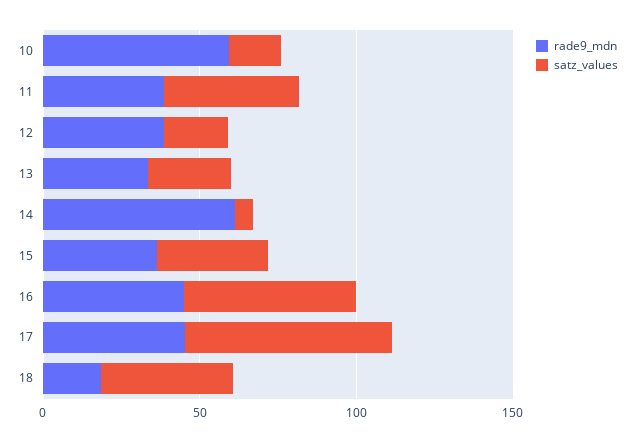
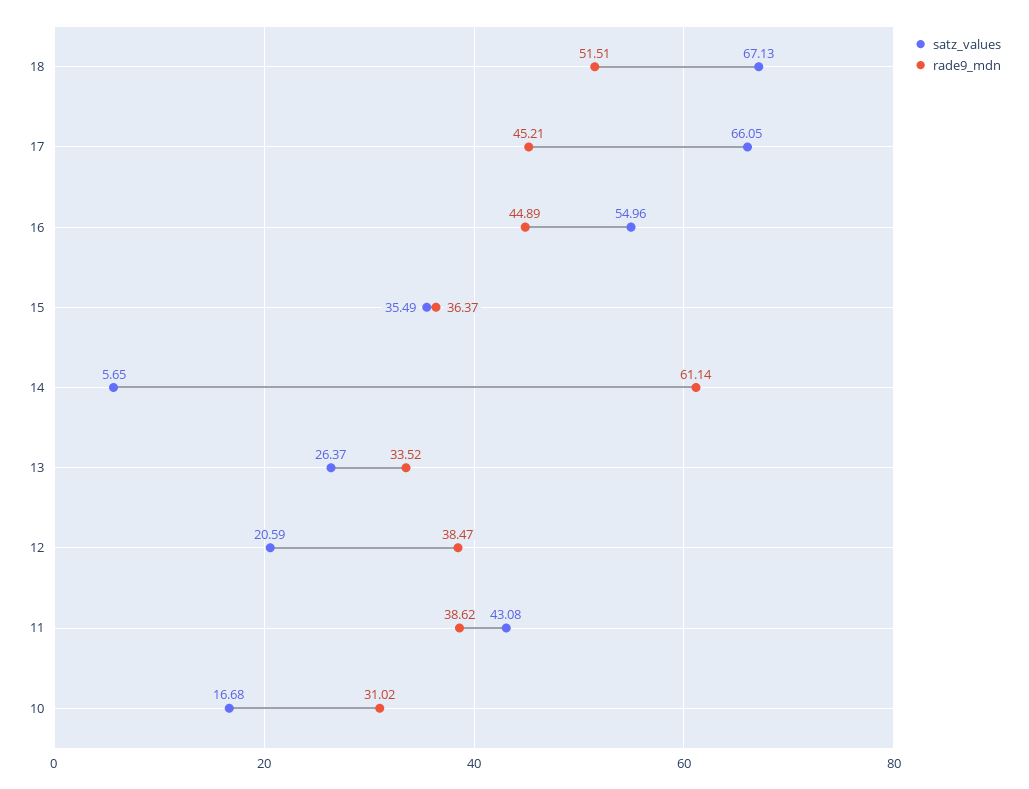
  {
    "rade9_mdn": {
-     "10": 60,
+     "10": 31.02,
      "11": 38.62,
      "12": 38.47,
      "13": 33.52,
      "14": 61.14,
      "15": 36.37,
      "16": 44.89,
      "17": 45.21,
-     "18": 20
+     "18": 51.51
    },
    "satz_values": {
      "10": 16.68,
      "11": 43.08,
      "12": 20.59,
      "13": 26.37,
      "14": 5.65,
      "15": 35.49,
      "16": 54.96,
      "17": 66.05,
-     "18": 40
+     "18": 67.13
    }
  }

